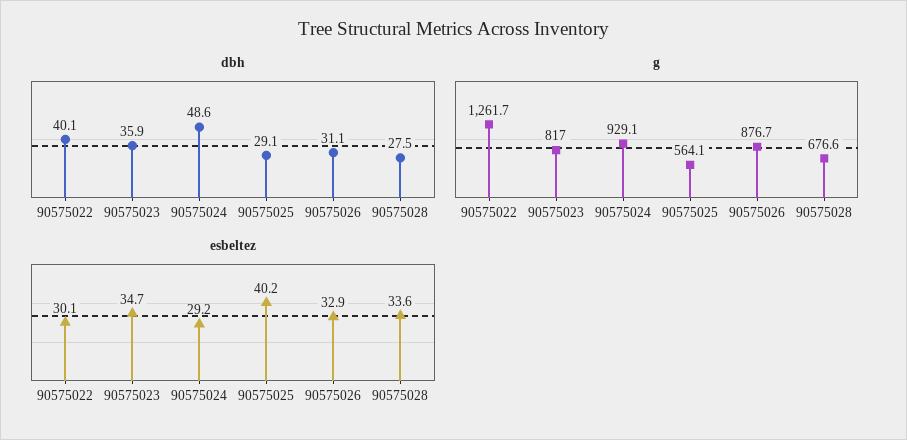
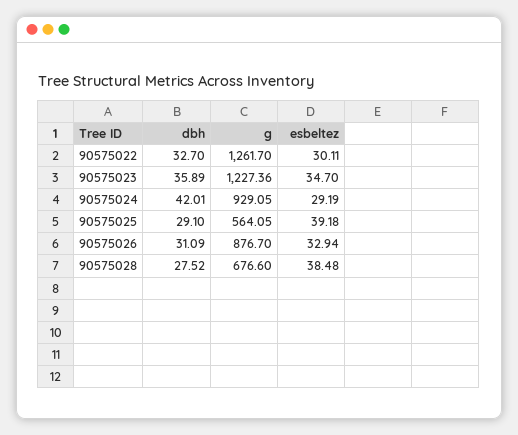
  {
    "dbh": {
-     "90575022": 40.1,
+     "90575022": 32.7,
      "90575023": 35.89,
-     "90575024": 48.6,
+     "90575024": 42.01,
      "90575025": 29.1,
      "90575026": 31.09,
      "90575028": 27.52
    },
    "g": {
      "90575022": 1261.7,
-     "90575023": 817,
+     "90575023": 1227.36,
      "90575024": 929.05,
      "90575025": 564.05,
      "90575026": 876.7,
      "90575028": 676.6
    },
    "esbeltez": {
      "90575022": 30.11,
      "90575023": 34.7,
      "90575024": 29.19,
-     "90575025": 40.2,
+     "90575025": 39.18,
      "90575026": 32.94,
-     "90575028": 33.6
+     "90575028": 38.48
    }
  }

